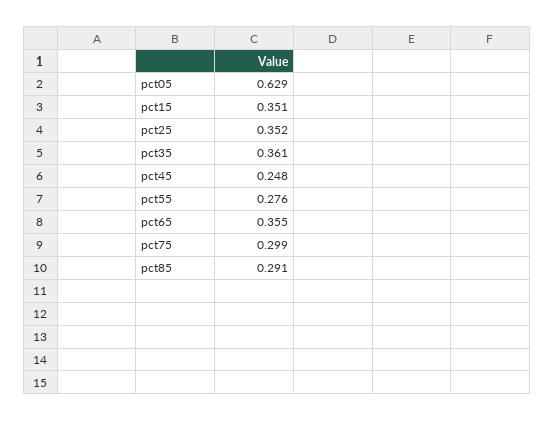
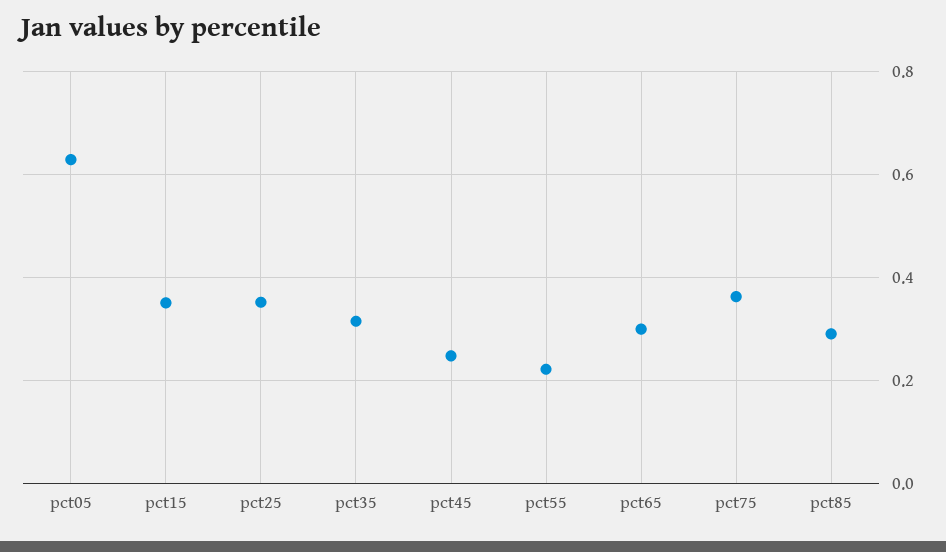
  {
    "pct05": 0.629,
    "pct15": 0.351,
    "pct25": 0.352,
-   "pct35": 0.361,
+   "pct35": 0.32,
    "pct45": 0.248,
-   "pct55": 0.276,
+   "pct55": 0.22,
-   "pct65": 0.355,
+   "pct65": 0.3,
-   "pct75": 0.299,
+   "pct75": 0.36,
    "pct85": 0.291
  }

